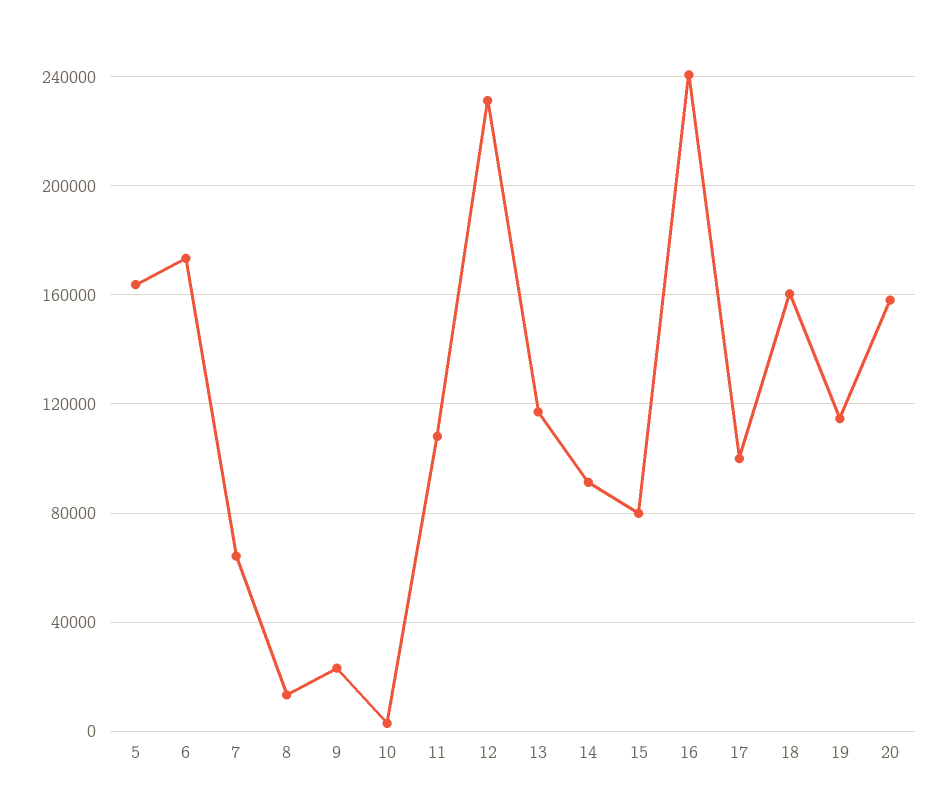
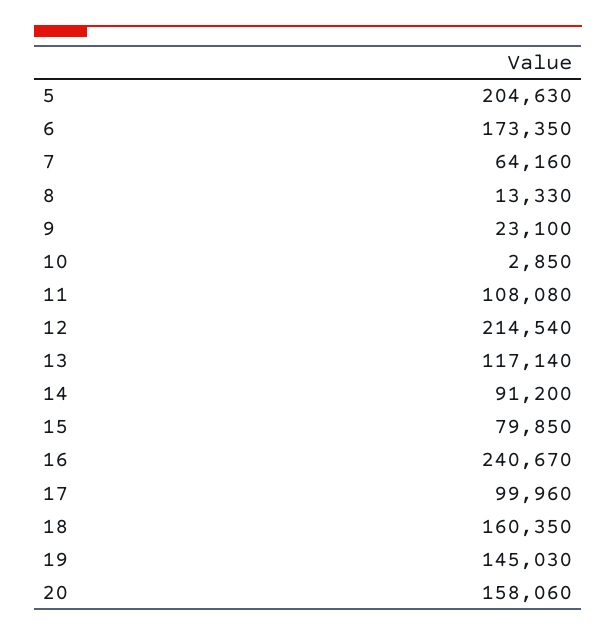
  {
-   "5": 165000,
+   "5": 204630,
    "6": 173350,
    "7": 64160,
    "8": 13330,
    "9": 23100,
    "10": 2850,
    "11": 108080,
-   "12": 230000,
+   "12": 214540,
    "13": 117140,
    "14": 91200,
    "15": 79850,
    "16": 240670,
    "17": 99960,
    "18": 160350,
-   "19": 115000,
+   "19": 145030,
    "20": 158060
  }

